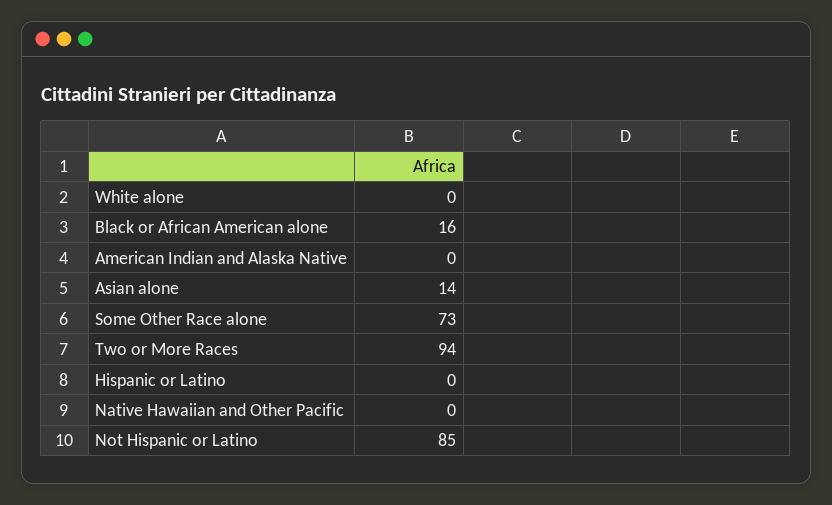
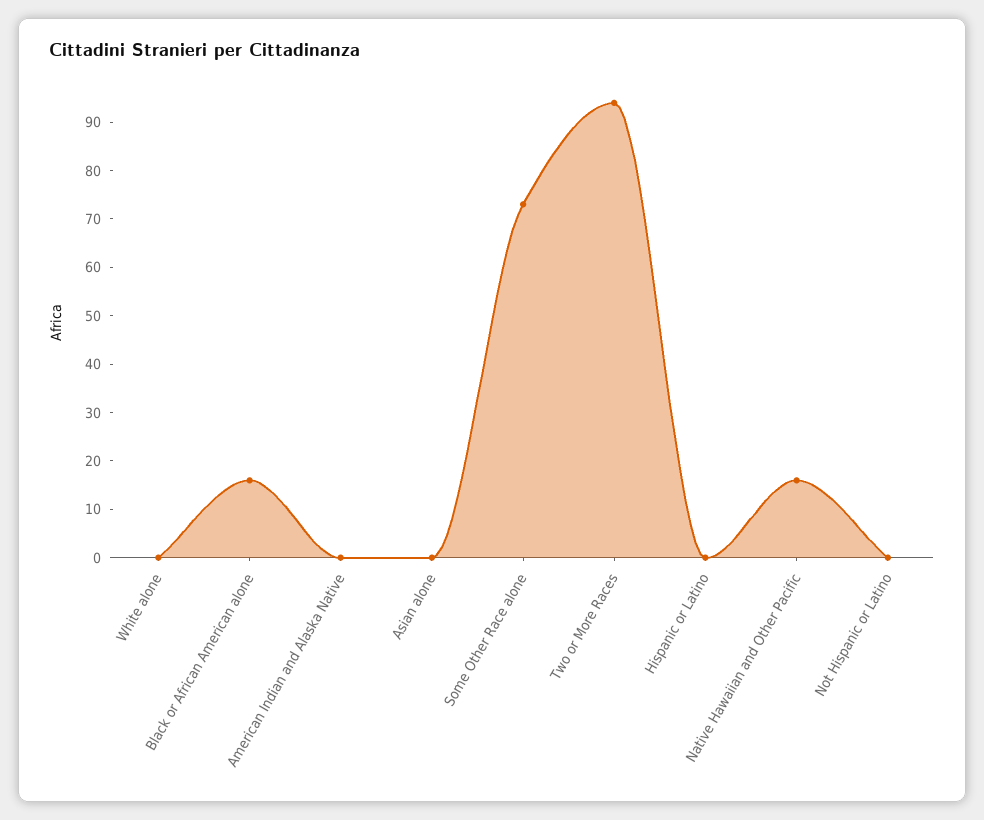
  {
    "White alone": 0,
    "Black or African American alone": 16,
    "American Indian and Alaska Native": 0,
-   "Asian alone": 14,
+   "Asian alone": 0,
    "Some Other Race alone": 73,
    "Two or More Races": 94,
    "Hispanic or Latino": 0,
-   "Native Hawaiian and Other Pacific": 0,
+   "Native Hawaiian and Other Pacific": 15,
-   "Not Hispanic or Latino": 85
+   "Not Hispanic or Latino": 0
  }

